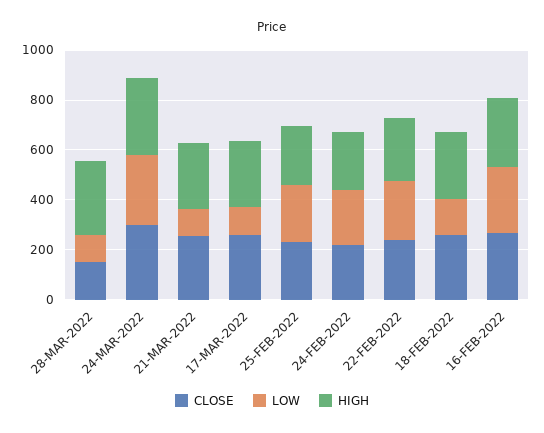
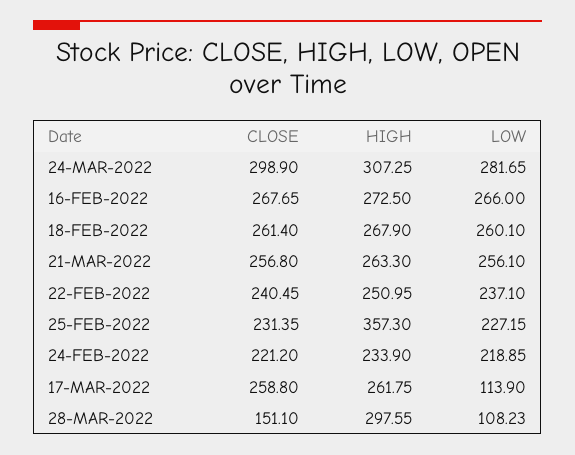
  {
    "CLOSE": {
      "28-MAR-2022": 151.1,
      "24-MAR-2022": 298.9,
      "21-MAR-2022": 256.8,
      "17-MAR-2022": 258.8,
      "25-FEB-2022": 231.35,
      "24-FEB-2022": 221.2,
      "22-FEB-2022": 240.45,
      "18-FEB-2022": 261.4,
      "16-FEB-2022": 267.65
    },
    "LOW": {
      "28-MAR-2022": 108.23,
      "24-MAR-2022": 281.65,
-     "21-MAR-2022": 100,
+     "21-MAR-2022": 256.1,
      "17-MAR-2022": 113.9,
      "25-FEB-2022": 227.15,
      "24-FEB-2022": 218.85,
      "22-FEB-2022": 237.1,
-     "18-FEB-2022": 150,
+     "18-FEB-2022": 260.1,
      "16-FEB-2022": 266
    },
    "HIGH": {
      "28-MAR-2022": 297.55,
      "24-MAR-2022": 307.25,
      "21-MAR-2022": 263.3,
      "17-MAR-2022": 261.75,
-     "25-FEB-2022": 250,
+     "25-FEB-2022": 357.3,
      "24-FEB-2022": 233.9,
      "22-FEB-2022": 250.95,
      "18-FEB-2022": 267.9,
      "16-FEB-2022": 272.5
    }
  }

